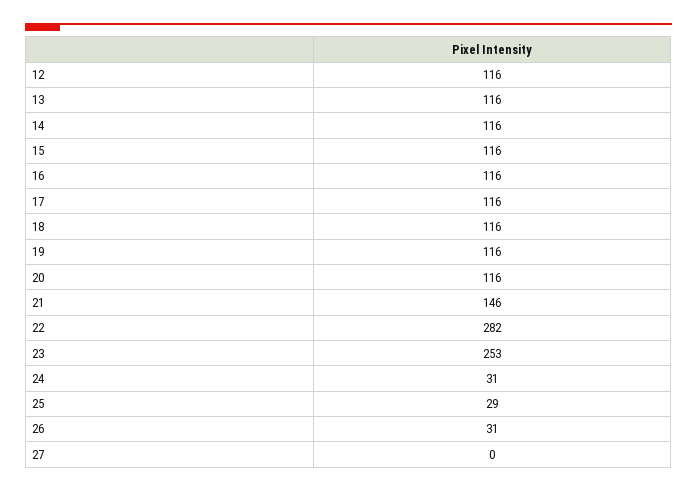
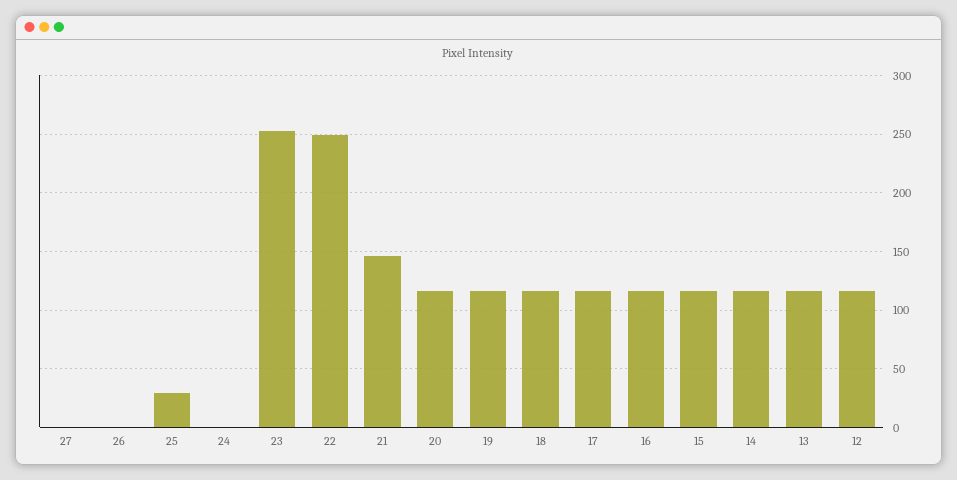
  {
    "12": 116,
    "13": 116,
    "14": 116,
    "15": 116,
    "16": 116,
    "17": 116,
    "18": 116,
    "19": 116,
    "20": 116,
    "21": 146,
-   "22": 282,
+   "22": 250,
    "23": 253,
-   "24": 31,
+   "24": 0,
    "25": 29,
-   "26": 31,
+   "26": 0,
    "27": 0
  }

